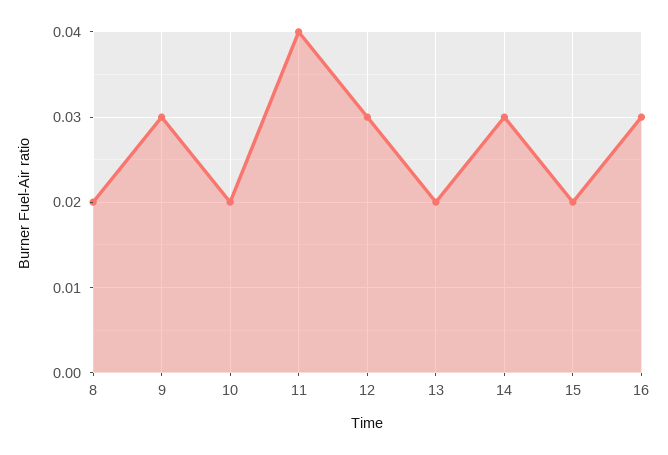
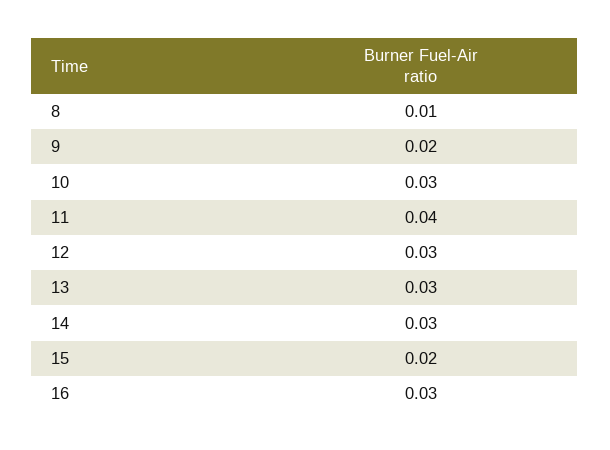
  {
-   "8": 0.02,
+   "8": 0.01,
-   "9": 0.03,
+   "9": 0.02,
-   "10": 0.02,
+   "10": 0.03,
    "11": 0.04,
    "12": 0.03,
-   "13": 0.02,
+   "13": 0.03,
    "14": 0.03,
    "15": 0.02,
    "16": 0.03
  }

